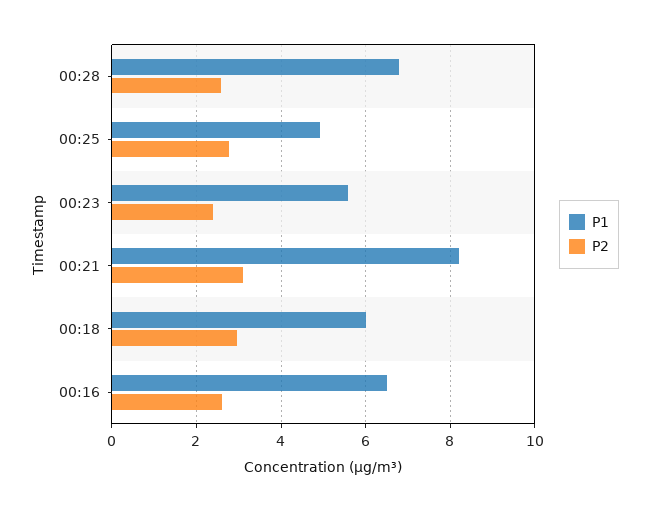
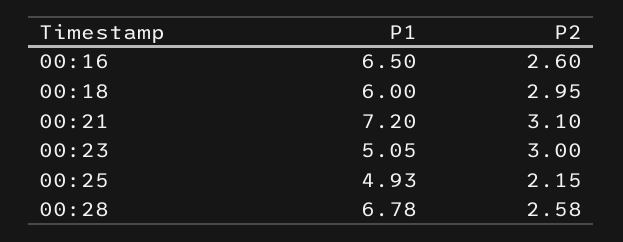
  {
    "P1": {
      "00:28": 6.78,
      "00:25": 4.93,
-     "00:23": 5.6,
+     "00:23": 5.05,
-     "00:21": 8.2,
+     "00:21": 7.2,
      "00:18": 6,
      "00:16": 6.5
    },
    "P2": {
      "00:28": 2.58,
-     "00:25": 2.8,
+     "00:25": 2.15,
-     "00:23": 2.4,
+     "00:23": 3,
      "00:21": 3.1,
      "00:18": 2.95,
      "00:16": 2.6
    }
  }

